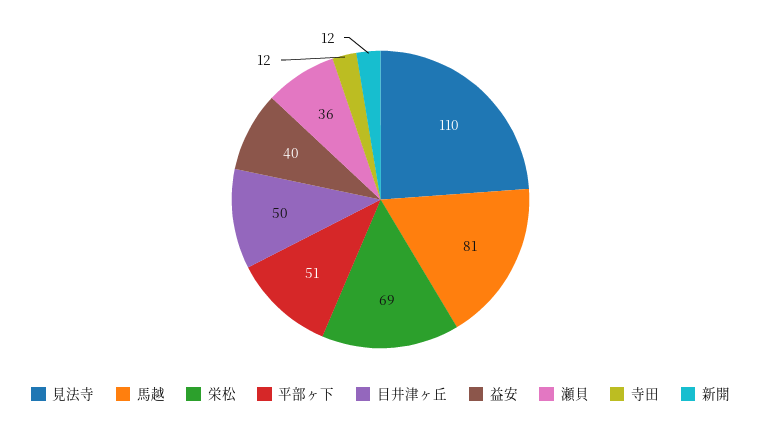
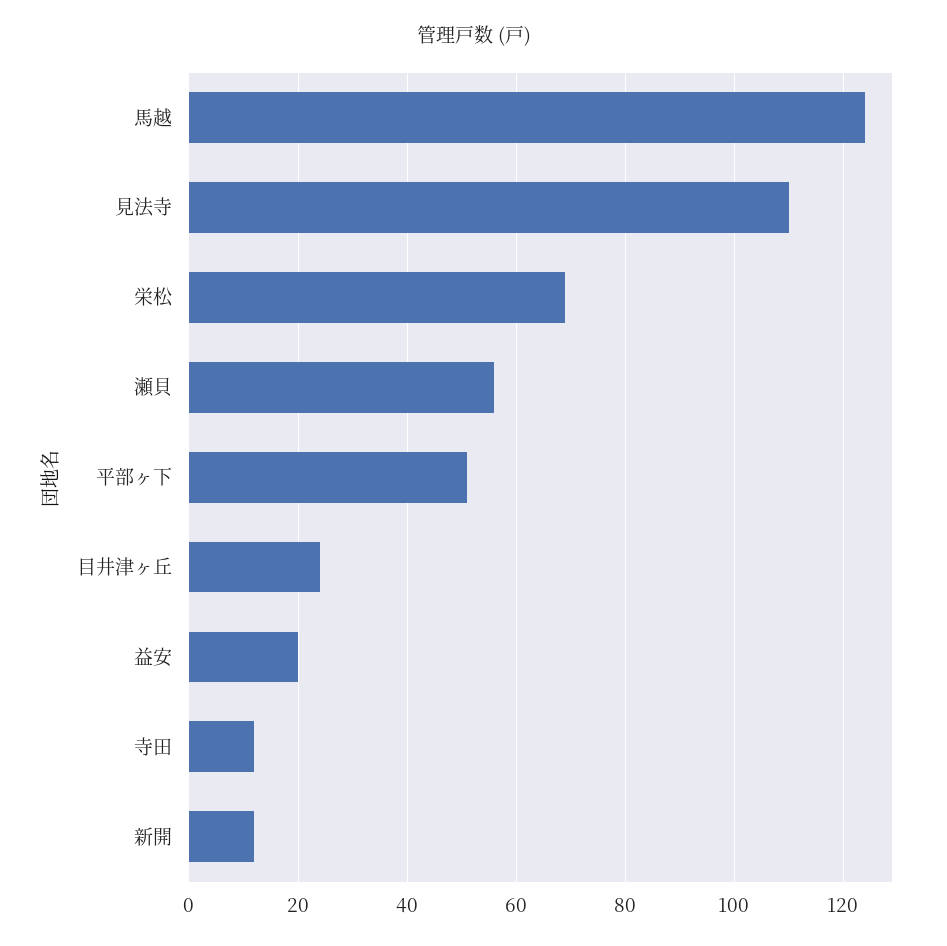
  {
    "見法寺": 110,
-   "馬越": 81,
+   "馬越": 125,
    "栄松": 69,
    "平部ヶ下": 51,
-   "目井津ヶ丘": 50,
+   "目井津ヶ丘": 25,
-   "益安": 40,
+   "益安": 20,
-   "瀬貝": 36,
+   "瀬貝": 55,
    "寺田": 12,
    "新開": 12
  }

